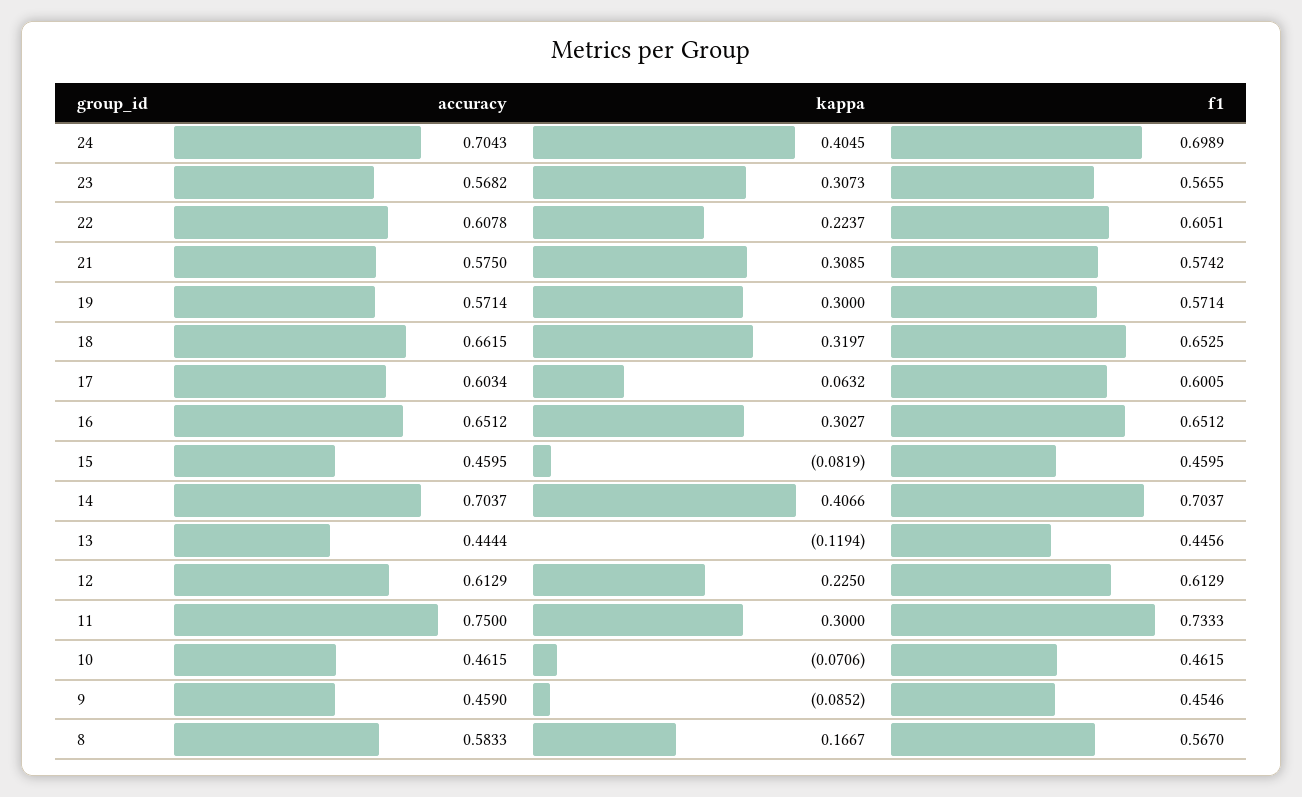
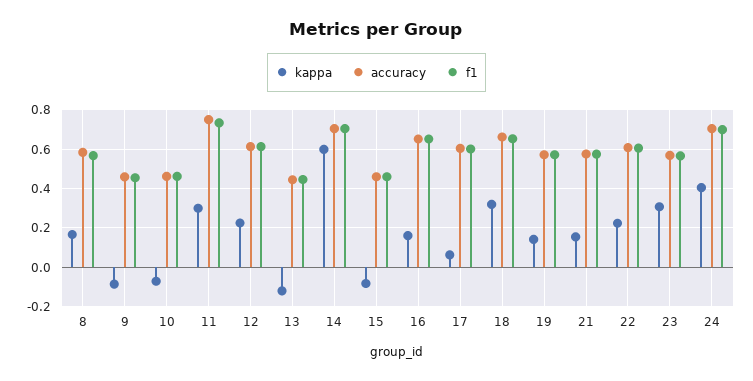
  {
    "accuracy": {
      "24": 0.7043,
      "23": 0.5682,
      "22": 0.6078,
      "21": 0.575,
      "19": 0.5714,
      "18": 0.6615,
      "17": 0.6034,
      "16": 0.6512,
      "15": 0.4595,
      "14": 0.7037,
      "13": 0.4444,
      "12": 0.6129,
      "11": 0.75,
      "10": 0.4615,
      "9": 0.459,
      "8": 0.5833
    },
    "kappa": {
      "24": 0.4045,
      "23": 0.3073,
      "22": 0.2237,
-     "21": 0.3085,
+     "21": 0.15,
-     "19": 0.3,
+     "19": 0.15,
      "18": 0.3197,
      "17": 0.0632,
-     "16": 0.3027,
+     "16": 0.15,
      "15": -0.0819,
-     "14": 0.4066,
+     "14": 0.6,
      "13": -0.1194,
      "12": 0.225,
      "11": 0.3,
      "10": -0.0706,
      "9": -0.0852,
      "8": 0.1667
    },
    "f1": {
      "24": 0.6989,
      "23": 0.5655,
      "22": 0.6051,
      "21": 0.5742,
      "19": 0.5714,
      "18": 0.6525,
      "17": 0.6005,
      "16": 0.6512,
      "15": 0.4595,
      "14": 0.7037,
      "13": 0.4456,
      "12": 0.6129,
      "11": 0.7333,
      "10": 0.4615,
      "9": 0.4546,
      "8": 0.567
    }
  }

